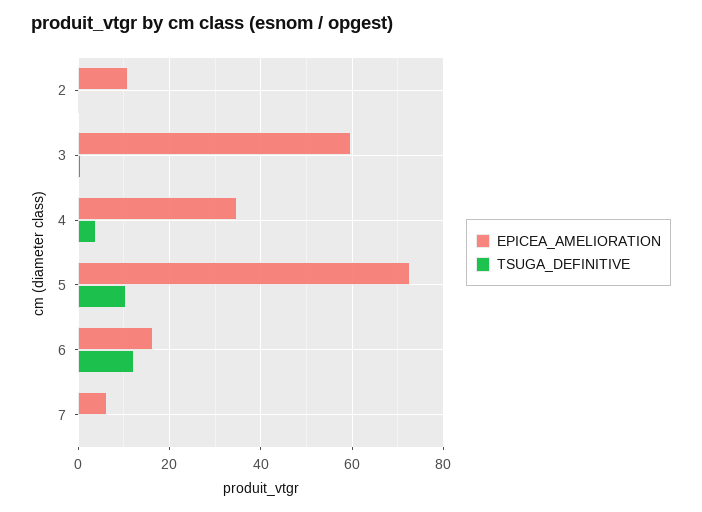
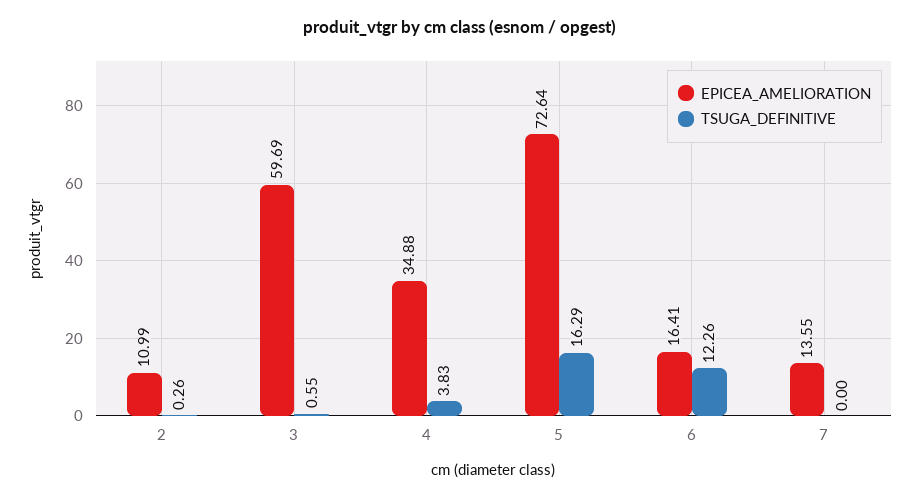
  {
    "EPICEA_AMELIORATION": {
      "2": 10.99,
      "3": 59.69,
      "4": 34.88,
      "5": 72.64,
      "6": 16.41,
-     "7": 6
+     "7": 13.55
    },
    "TSUGA_DEFINITIVE": {
      "2": 0.26,
      "3": 0.55,
      "4": 3.83,
-     "5": 10,
+     "5": 16.29,
      "6": 12.26,
      "7": 0
    }
  }

